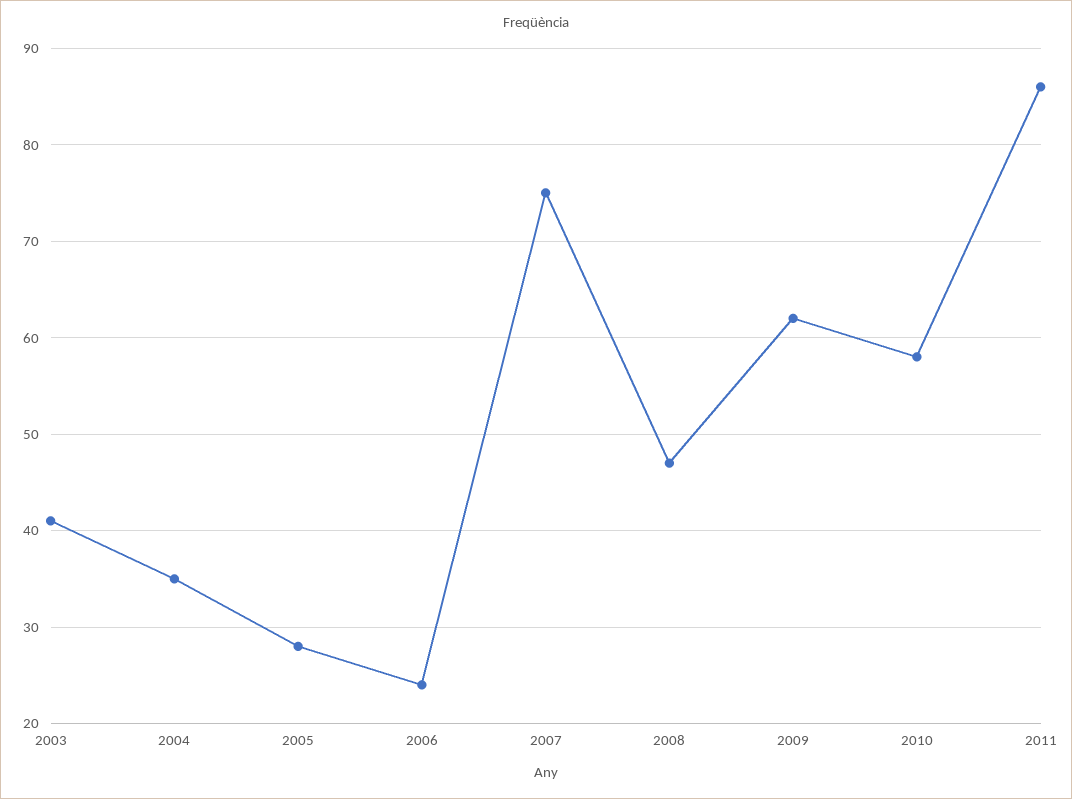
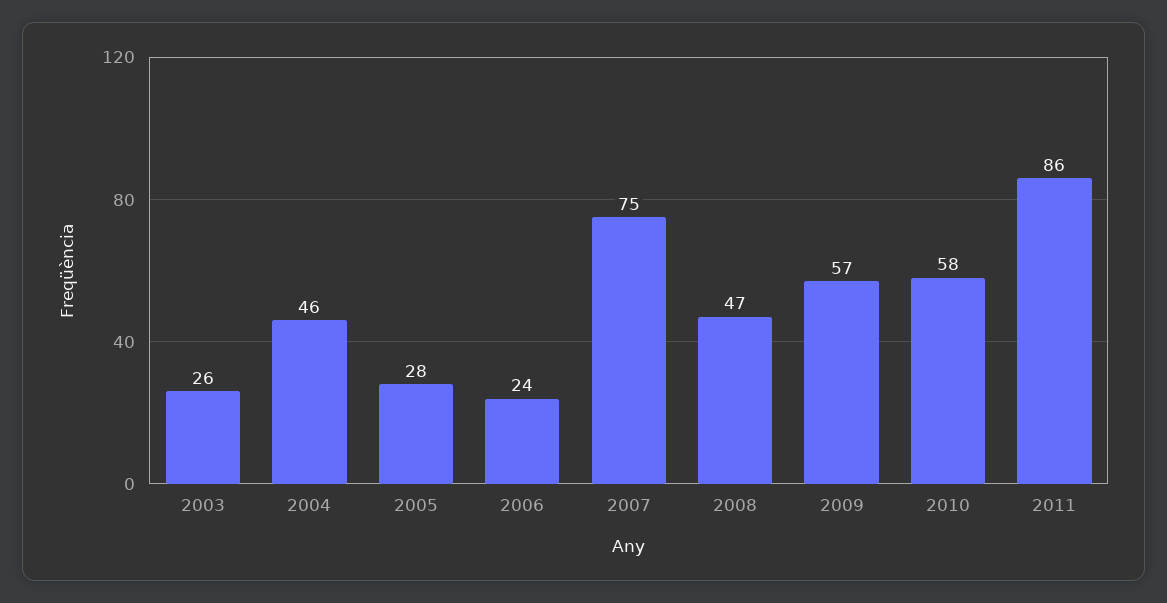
  {
-   "2003": 41,
+   "2003": 26,
-   "2004": 35,
+   "2004": 46,
    "2005": 28,
    "2006": 24,
    "2007": 75,
    "2008": 47,
-   "2009": 62,
+   "2009": 57,
    "2010": 58,
    "2011": 86
  }

